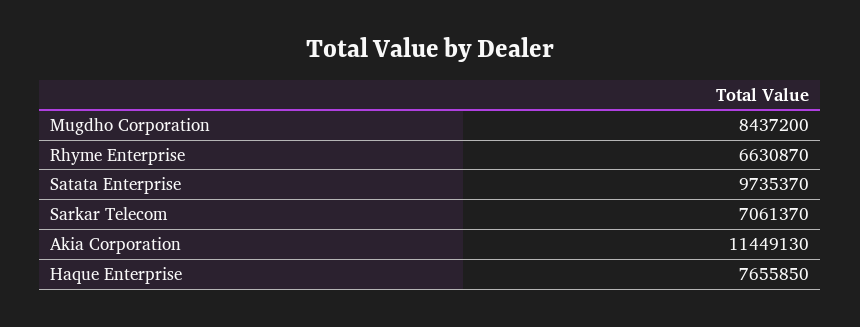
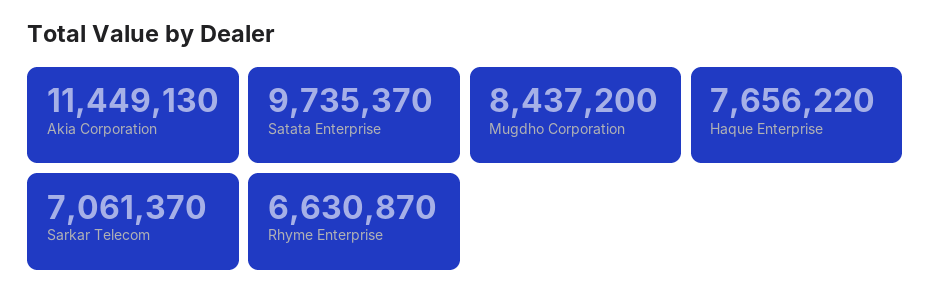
  {
    "Mugdho Corporation": 8437200,
    "Rhyme Enterprise": 6630870,
    "Satata Enterprise": 9735370,
    "Sarkar Telecom": 7061370,
    "Akia Corporation": 11449130,
-   "Haque Enterprise": 7655850
+   "Haque Enterprise": 7656220
  }

